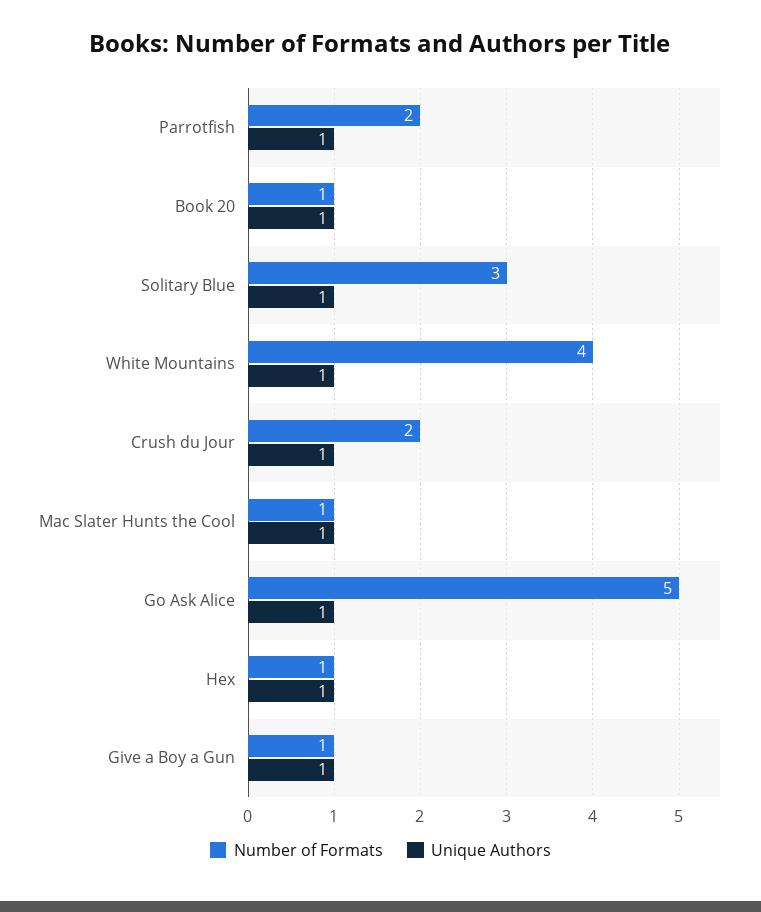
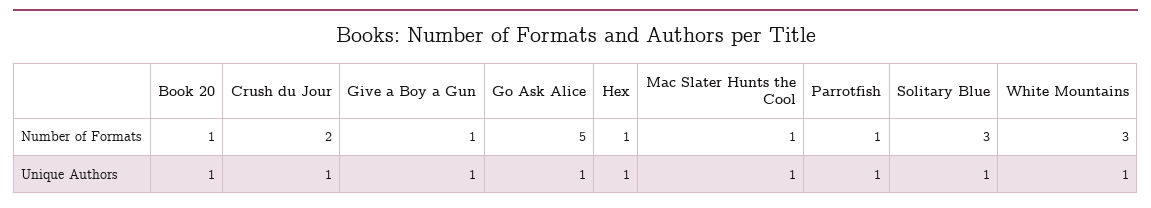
  {
    "Number of Formats": {
-     "Parrotfish": 2,
+     "Parrotfish": 1,
      "Book 20": 1,
      "Solitary Blue": 3,
-     "White Mountains": 4,
+     "White Mountains": 3,
      "Crush du Jour": 2,
      "Mac Slater Hunts the Cool": 1,
      "Go Ask Alice": 5,
      "Hex": 1,
      "Give a Boy a Gun": 1
    },
    "Unique Authors": {
      "Parrotfish": 1,
      "Book 20": 1,
      "Solitary Blue": 1,
      "White Mountains": 1,
      "Crush du Jour": 1,
      "Mac Slater Hunts the Cool": 1,
      "Go Ask Alice": 1,
      "Hex": 1,
      "Give a Boy a Gun": 1
    }
  }

